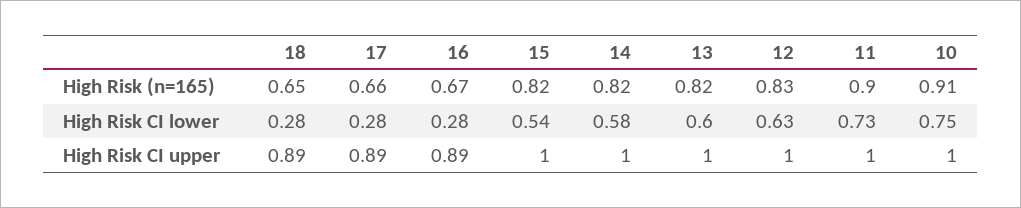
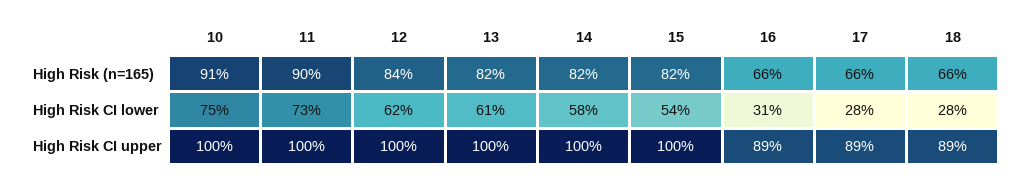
  {
    "18": {
-     "High Risk (n=165)": 0.65,
+     "High Risk (n=165)": 0.66,
      "High Risk CI lower": 0.28,
      "High Risk CI upper": 0.89
    },
    "17": {
      "High Risk (n=165)": 0.66,
      "High Risk CI lower": 0.28,
      "High Risk CI upper": 0.89
    },
    "16": {
-     "High Risk (n=165)": 0.67,
+     "High Risk (n=165)": 0.66,
-     "High Risk CI lower": 0.28,
+     "High Risk CI lower": 0.31,
      "High Risk CI upper": 0.89
    },
    "15": {
      "High Risk (n=165)": 0.82,
      "High Risk CI lower": 0.54,
      "High Risk CI upper": 1
    },
    "14": {
      "High Risk (n=165)": 0.82,
      "High Risk CI lower": 0.58,
      "High Risk CI upper": 1
    },
    "13": {
      "High Risk (n=165)": 0.82,
-     "High Risk CI lower": 0.6,
+     "High Risk CI lower": 0.61,
      "High Risk CI upper": 1
    },
    "12": {
-     "High Risk (n=165)": 0.83,
+     "High Risk (n=165)": 0.84,
-     "High Risk CI lower": 0.63,
+     "High Risk CI lower": 0.62,
      "High Risk CI upper": 1
    },
    "11": {
      "High Risk (n=165)": 0.9,
      "High Risk CI lower": 0.73,
      "High Risk CI upper": 1
    },
    "10": {
      "High Risk (n=165)": 0.91,
      "High Risk CI lower": 0.75,
      "High Risk CI upper": 1
    }
  }

